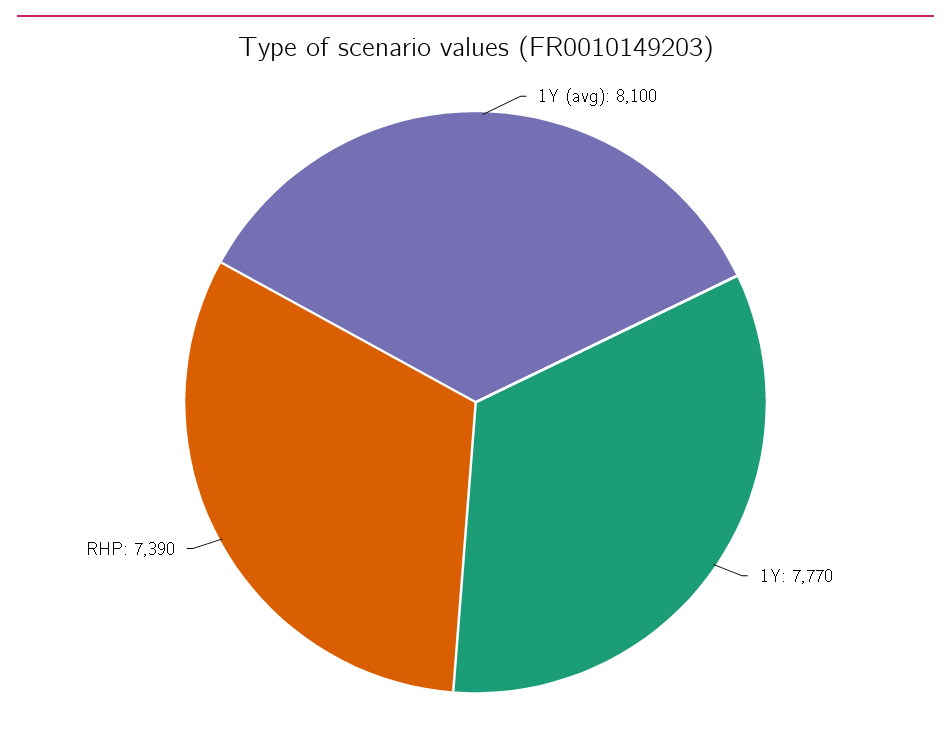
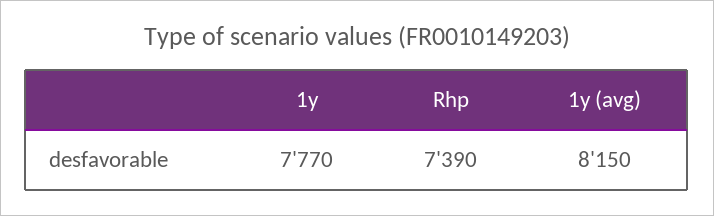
  {
-   "1Y (avg)": 8100,
+   "1Y (avg)": 8150,
    "1Y": 7770,
    "RHP": 7390
  }

